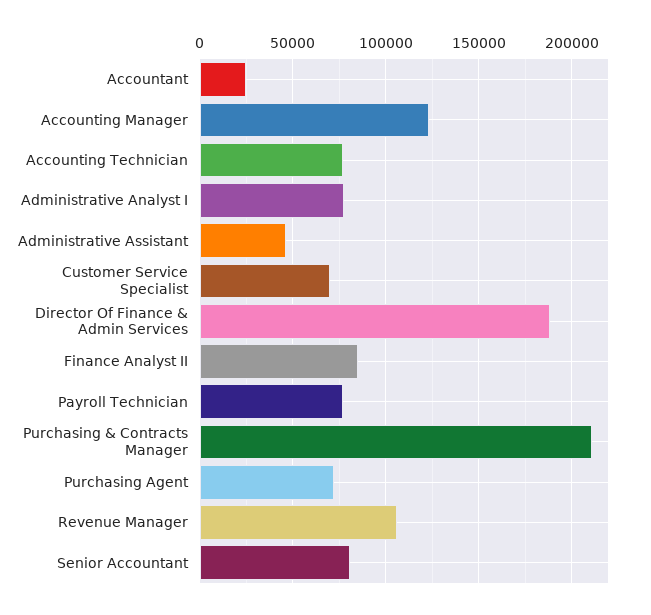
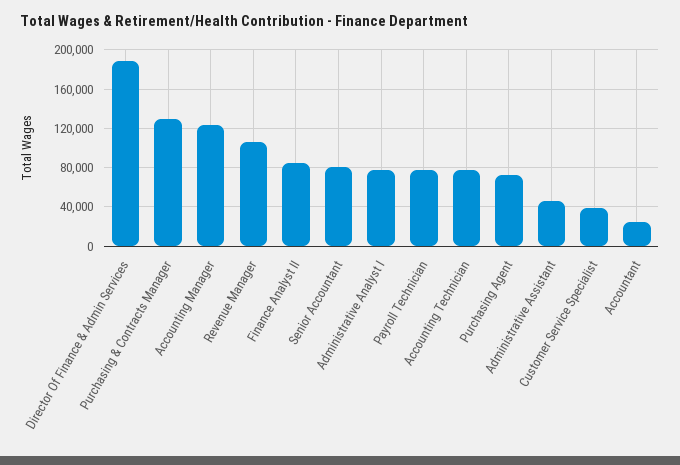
  {
    "Accountant": 25000,
    "Accounting Manager": 125000,
    "Accounting Technician": 75000,
    "Administrative Analyst I": 75000,
    "Administrative Assistant": 45000,
-   "Customer Service Specialist": 70000,
+   "Customer Service Specialist": 40000,
    "Director Of Finance & Admin Services": 190000,
    "Finance Analyst II": 85000,
    "Payroll Technician": 75000,
-   "Purchasing & Contracts Manager": 210000,
+   "Purchasing & Contracts Manager": 130000,
    "Purchasing Agent": 70000,
    "Revenue Manager": 105000,
    "Senior Accountant": 80000
  }

